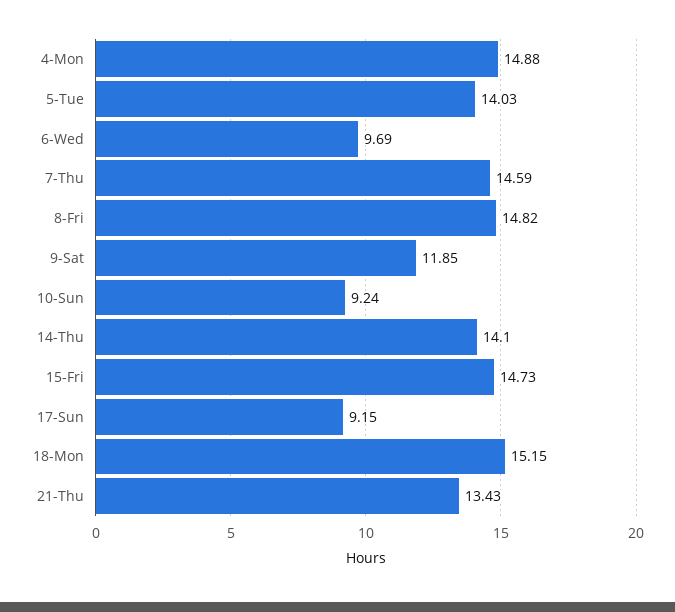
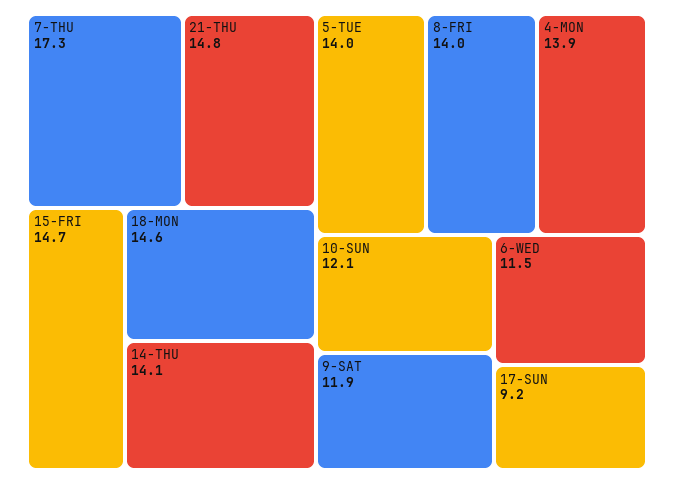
  {
-   "4-Mon": 14.88,
+   "4-Mon": 13.9,
    "5-Tue": 14.03,
-   "6-Wed": 9.69,
+   "6-Wed": 11.5,
-   "7-Thu": 14.59,
+   "7-Thu": 17.3,
-   "8-Fri": 14.82,
+   "8-Fri": 14,
    "9-Sat": 11.85,
-   "10-Sun": 9.24,
+   "10-Sun": 12.1,
    "14-Thu": 14.1,
    "15-Fri": 14.73,
    "17-Sun": 9.15,
-   "18-Mon": 15.15,
+   "18-Mon": 14.6,
-   "21-Thu": 13.43
+   "21-Thu": 14.8
  }

